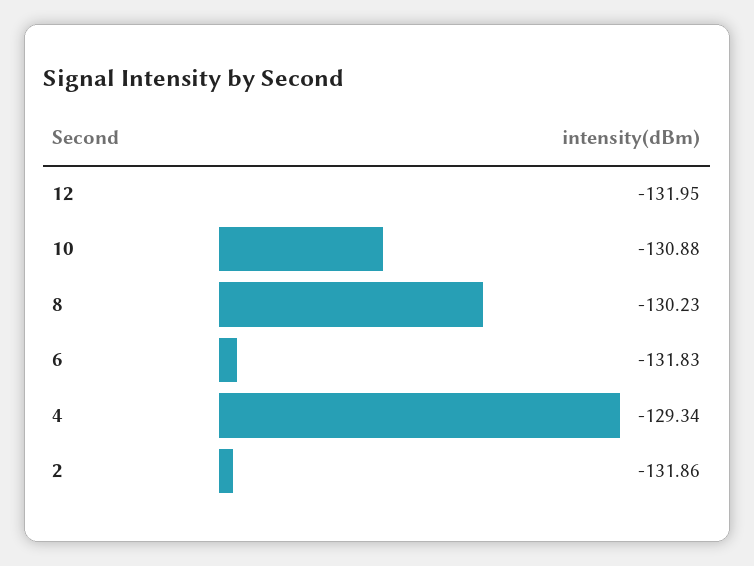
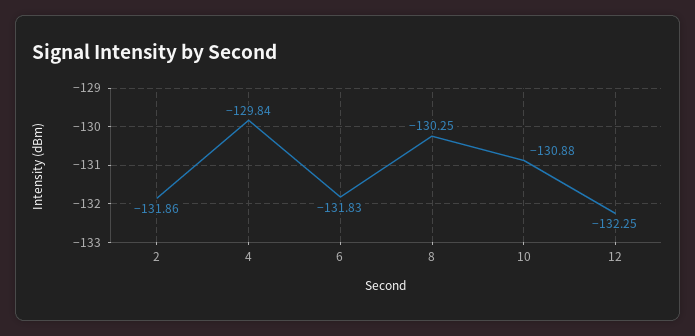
  {
-   "12": -131.95,
+   "12": -132.25,
    "10": -130.88,
-   "8": -130.23,
+   "8": -130.25,
    "6": -131.83,
-   "4": -129.34,
+   "4": -129.84,
    "2": -131.86
  }

